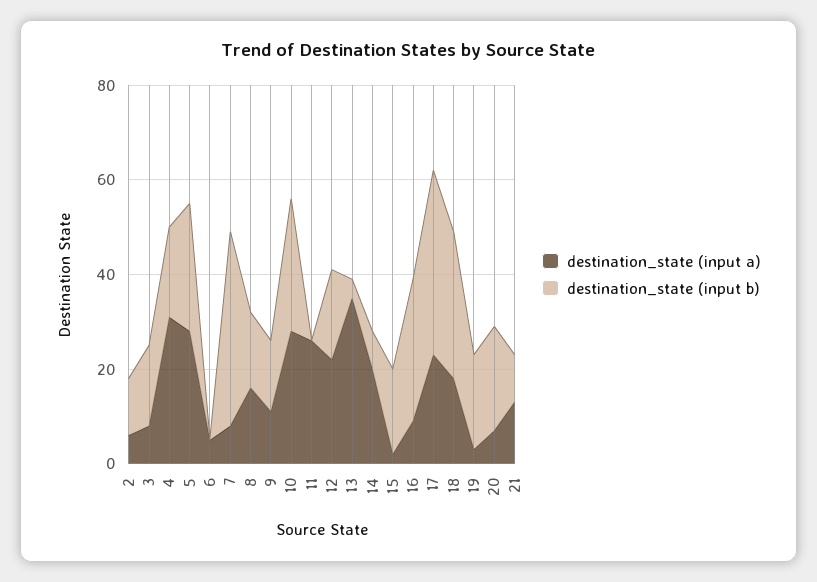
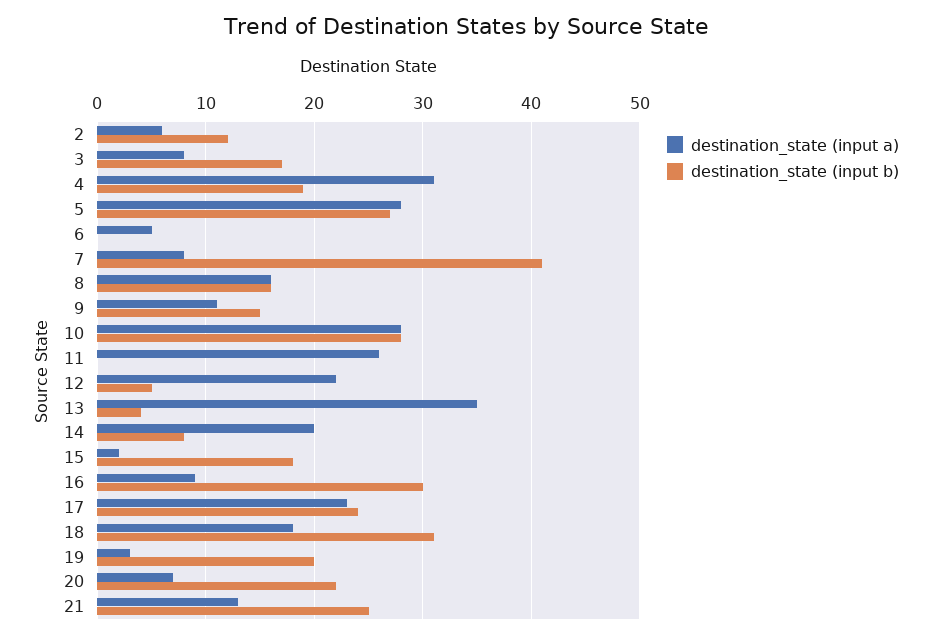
  {
    "destination_state (input a)": {
      "2": 6,
      "3": 8,
      "4": 31,
      "5": 28,
      "6": 5,
      "7": 8,
      "8": 16,
      "9": 11,
      "10": 28,
      "11": 26,
      "12": 22,
      "13": 35,
      "14": 20,
      "15": 2,
      "16": 9,
      "17": 23,
      "18": 18,
      "19": 3,
      "20": 7,
      "21": 13
    },
    "destination_state (input b)": {
      "2": 12,
      "3": 17,
      "4": 19,
      "5": 27,
      "6": 0,
      "7": 41,
      "8": 16,
      "9": 15,
      "10": 28,
      "11": 0,
-     "12": 20,
+     "12": 5,
      "13": 4,
      "14": 8,
      "15": 18,
      "16": 30,
-     "17": 40,
+     "17": 24,
      "18": 31,
      "19": 20,
      "20": 22,
-     "21": 10
+     "21": 25
    }
  }

